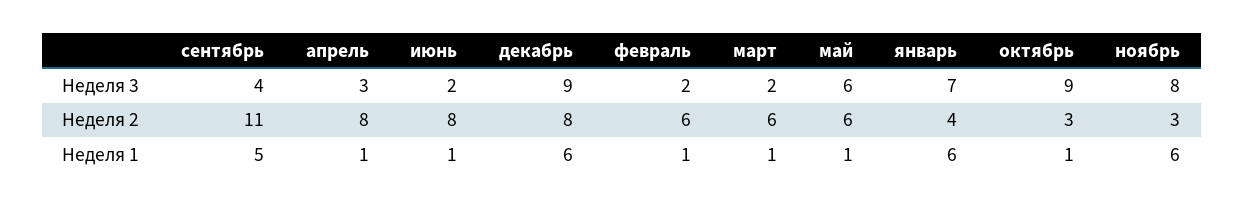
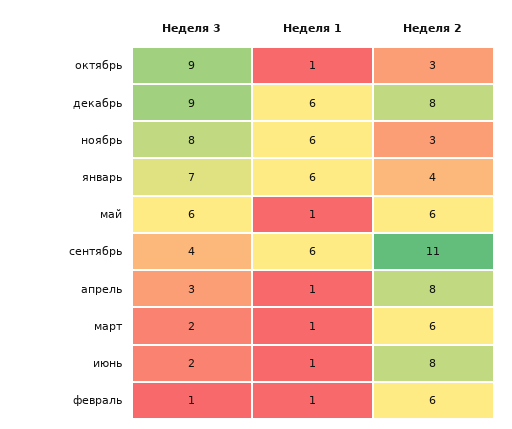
  {
    "сентябрь": {
      "Неделя 3": 4,
      "Неделя 2": 11,
-     "Неделя 1": 5
+     "Неделя 1": 6
    },
    "апрель": {
      "Неделя 3": 3,
      "Неделя 2": 8,
      "Неделя 1": 1
    },
    "июнь": {
      "Неделя 3": 2,
      "Неделя 2": 8,
      "Неделя 1": 1
    },
    "декабрь": {
      "Неделя 3": 9,
      "Неделя 2": 8,
      "Неделя 1": 6
    },
    "февраль": {
-     "Неделя 3": 2,
+     "Неделя 3": 1,
      "Неделя 2": 6,
      "Неделя 1": 1
    },
    "март": {
      "Неделя 3": 2,
      "Неделя 2": 6,
      "Неделя 1": 1
    },
    "май": {
      "Неделя 3": 6,
      "Неделя 2": 6,
      "Неделя 1": 1
    },
    "январь": {
      "Неделя 3": 7,
      "Неделя 2": 4,
      "Неделя 1": 6
    },
    "октябрь": {
      "Неделя 3": 9,
      "Неделя 2": 3,
      "Неделя 1": 1
    },
    "ноябрь": {
      "Неделя 3": 8,
      "Неделя 2": 3,
      "Неделя 1": 6
    }
  }

